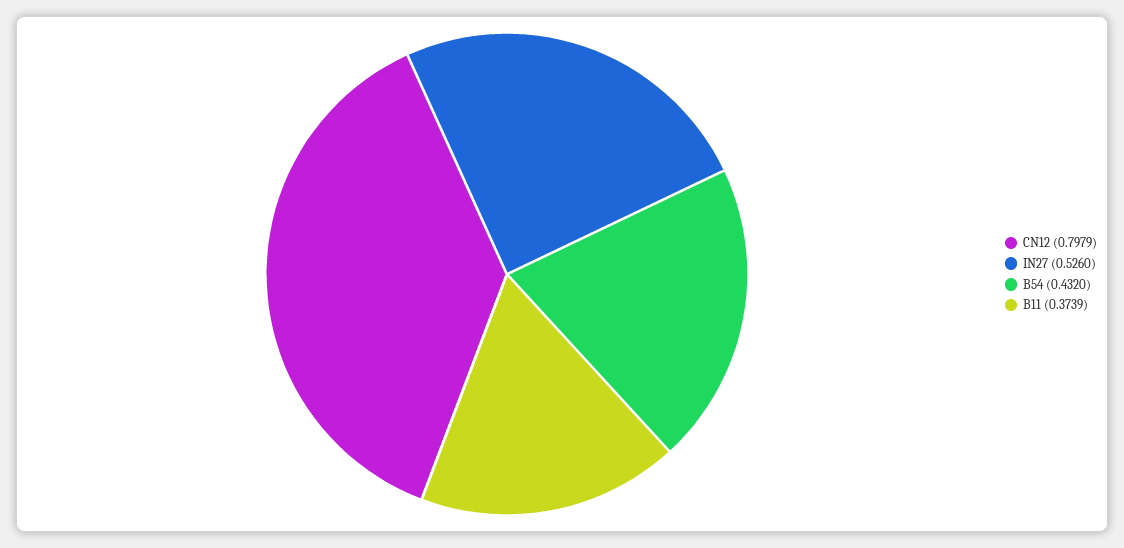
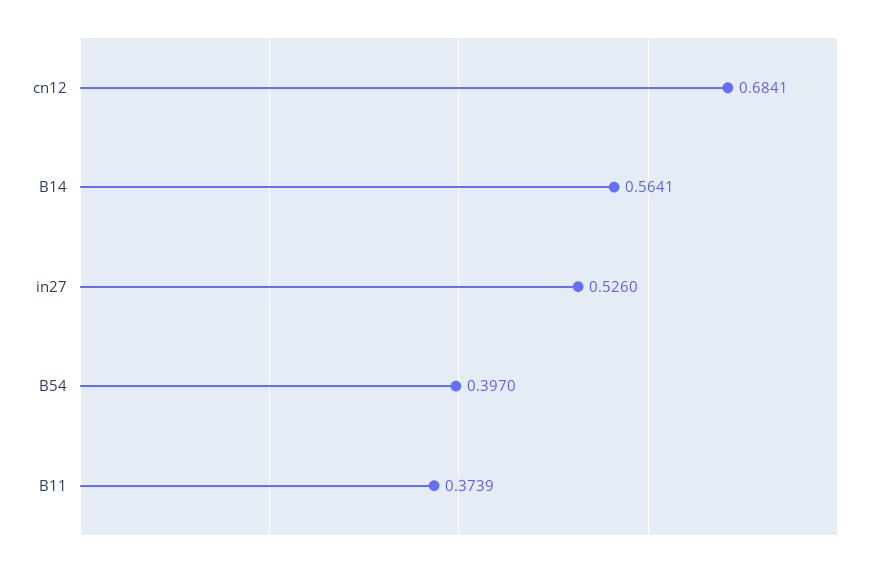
  {
-   "CN12": 0.7979,
+   "CN12": 0.6841,
    "IN27": 0.526,
-   "B54": 0.432,
+   "B54": 0.397,
-   "B11": 0.3739
+   "B11": 0.3739,
+   "B14": 0.5641
  }

